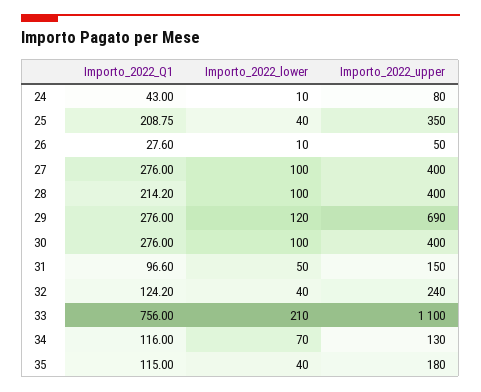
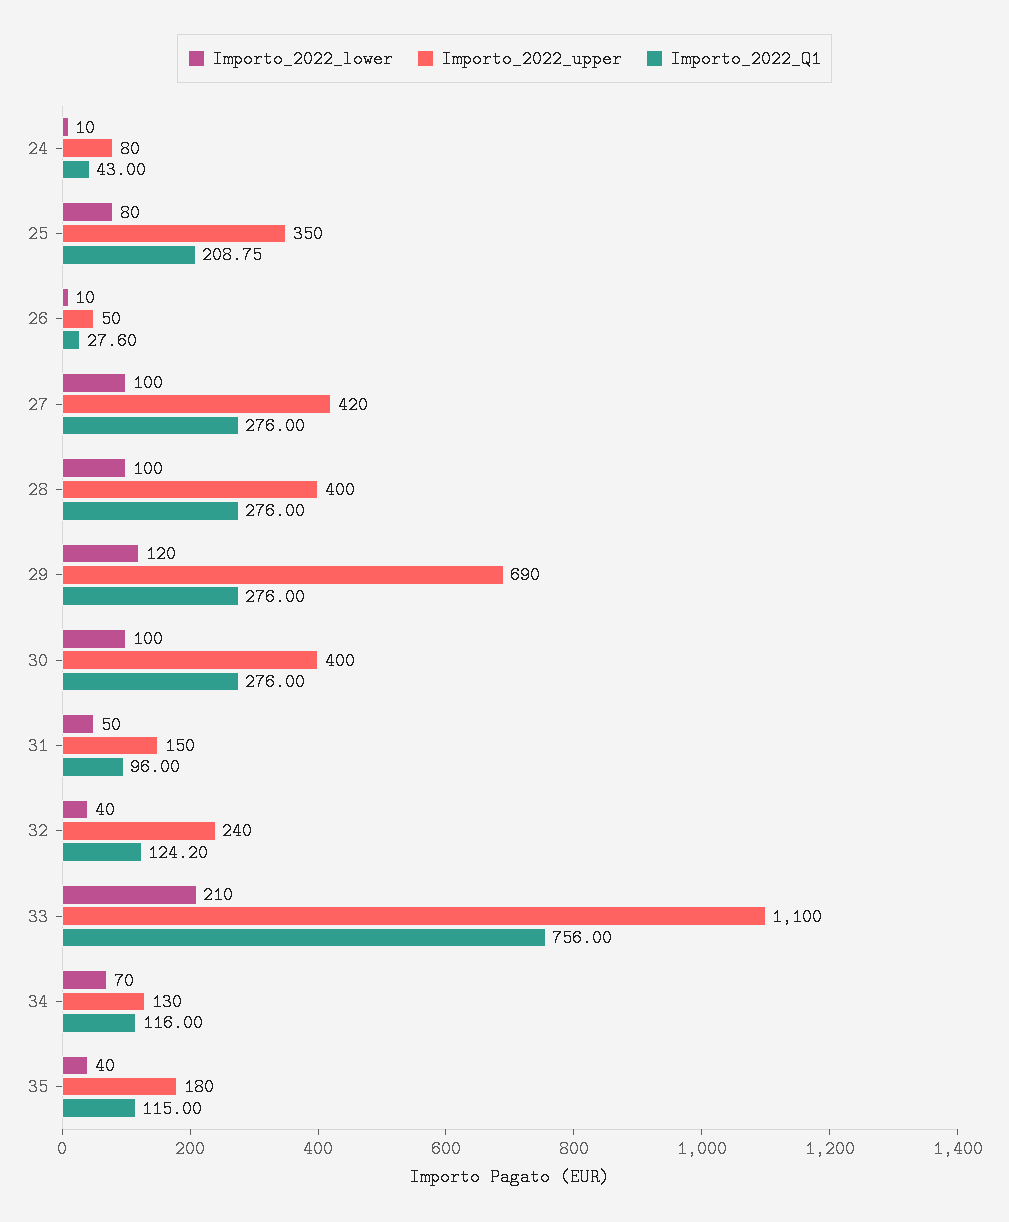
  {
    "Importo_2022_Q1": {
      "24": 43,
      "25": 208.75,
      "26": 27.6,
      "27": 276,
-     "28": 214.2,
+     "28": 276,
      "29": 276,
      "30": 276,
-     "31": 96.6,
+     "31": 96,
      "32": 124.2,
      "33": 756,
      "34": 116,
      "35": 115
    },
    "Importo_2022_lower": {
      "24": 10,
-     "25": 40,
+     "25": 80,
      "26": 10,
      "27": 100,
      "28": 100,
      "29": 120,
      "30": 100,
      "31": 50,
      "32": 40,
      "33": 210,
      "34": 70,
      "35": 40
    },
    "Importo_2022_upper": {
      "24": 80,
      "25": 350,
      "26": 50,
-     "27": 400,
+     "27": 420,
      "28": 400,
      "29": 690,
      "30": 400,
      "31": 150,
      "32": 240,
      "33": 1100,
      "34": 130,
      "35": 180
    }
  }

